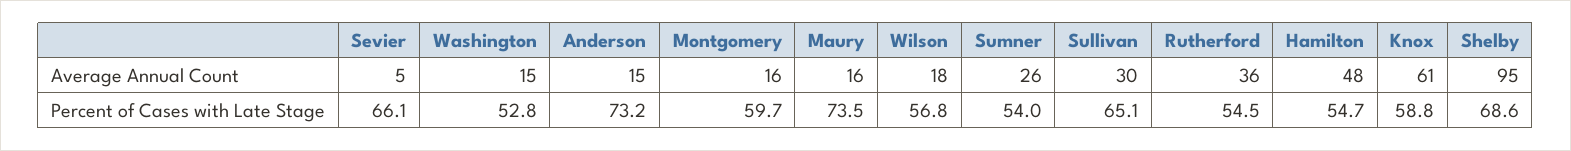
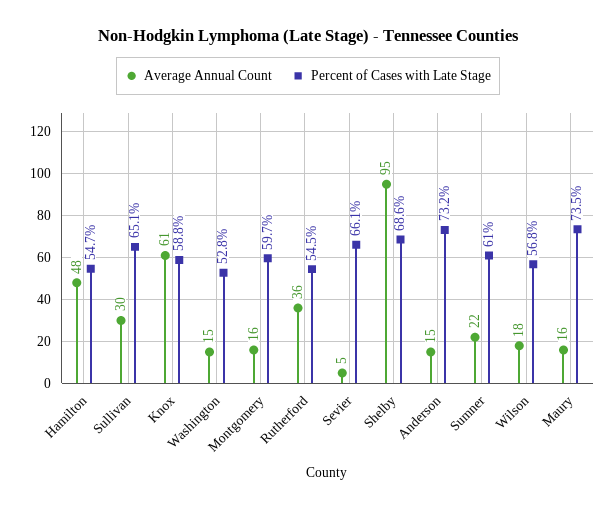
  {
    "Average Annual Count": {
      "Sevier": 5,
      "Washington": 15,
      "Anderson": 15,
      "Montgomery": 16,
      "Maury": 16,
      "Wilson": 18,
-     "Sumner": 26,
+     "Sumner": 22,
      "Sullivan": 30,
      "Rutherford": 36,
      "Hamilton": 48,
      "Knox": 61,
      "Shelby": 95
    },
    "Percent of Cases with Late Stage": {
      "Sevier": 66.1,
      "Washington": 52.8,
      "Anderson": 73.2,
      "Montgomery": 59.7,
      "Maury": 73.5,
      "Wilson": 56.8,
-     "Sumner": 54,
+     "Sumner": 61,
      "Sullivan": 65.1,
      "Rutherford": 54.5,
      "Hamilton": 54.7,
      "Knox": 58.8,
      "Shelby": 68.6
    }
  }

